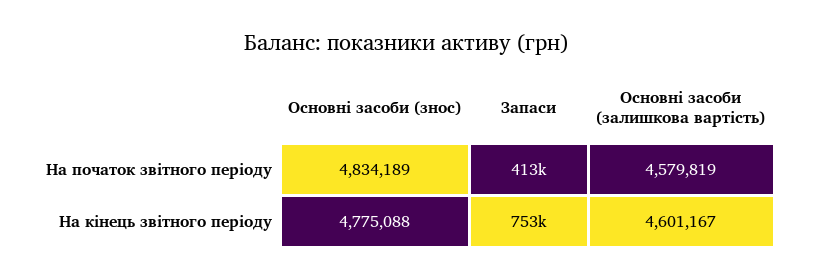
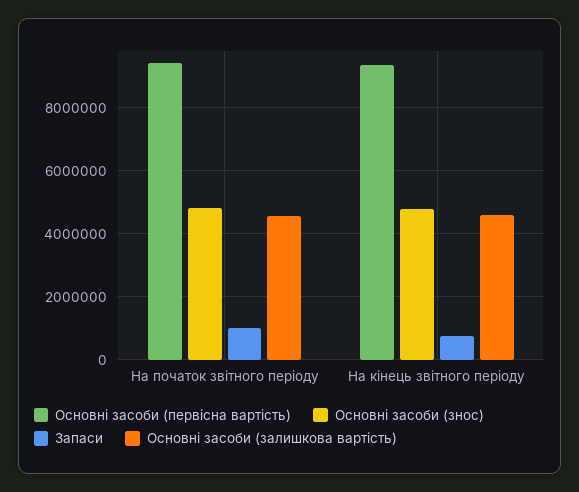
  {
    "Основні засоби (знос)": {
      "На початок звітного періоду": 4834189,
      "На кінець звітного періоду": 4775088
    },
    "Запаси": {
-     "На початок звітного періоду": 413000,
+     "На початок звітного періоду": 1000000,
      "На кінець звітного періоду": 753000
    },
    "Основні засоби (залишкова вартість)": {
      "На початок звітного періоду": 4579819,
      "На кінець звітного періоду": 4601167
-   }
+   },
+   "Основні засоби (первісна вартість)": {
+     "На початок звітного періоду": 9400000,
+     "На кінець звітного періоду": 9400000
+   }
  }

